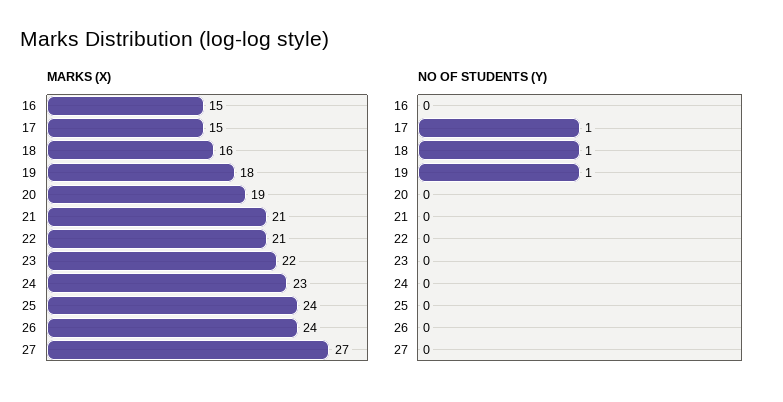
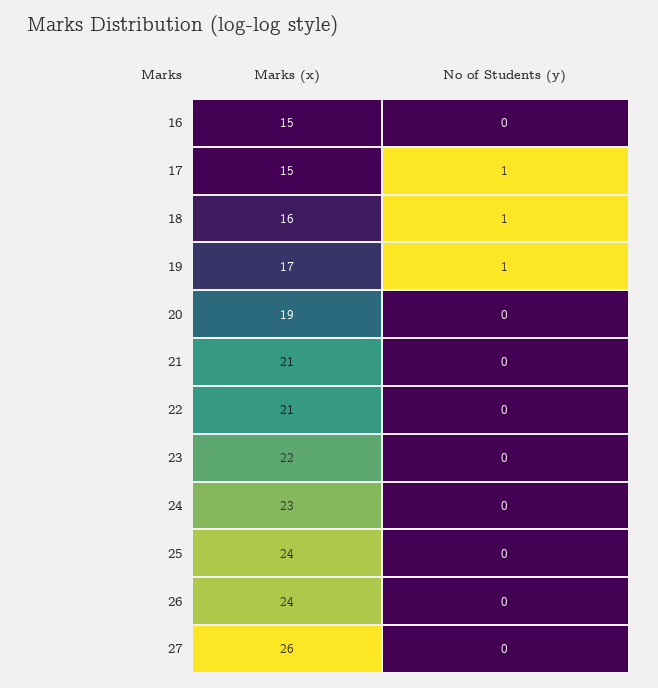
  {
    "MARKS (X)": {
      "16": 15,
      "17": 15,
      "18": 16,
-     "19": 18,
+     "19": 17,
      "20": 19,
      "21": 21,
      "22": 21,
      "23": 22,
      "24": 23,
      "25": 24,
      "26": 24,
-     "27": 27
+     "27": 26
    },
    "NO OF STUDENTS (Y)": {
      "16": 0,
      "17": 1,
      "18": 1,
      "19": 1,
      "20": 0,
      "21": 0,
      "22": 0,
      "23": 0,
      "24": 0,
      "25": 0,
      "26": 0,
      "27": 0
    }
  }

